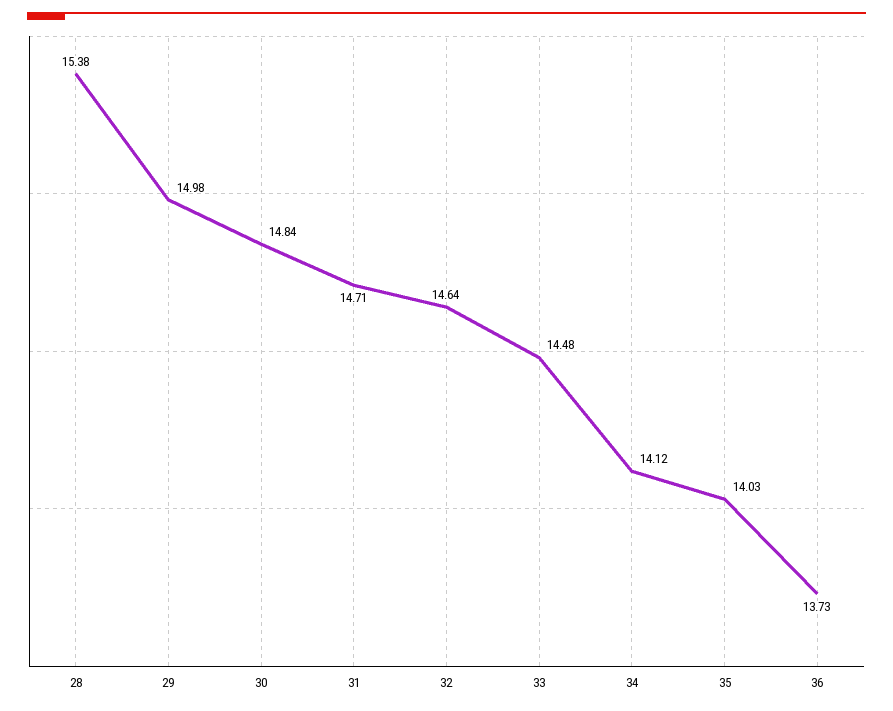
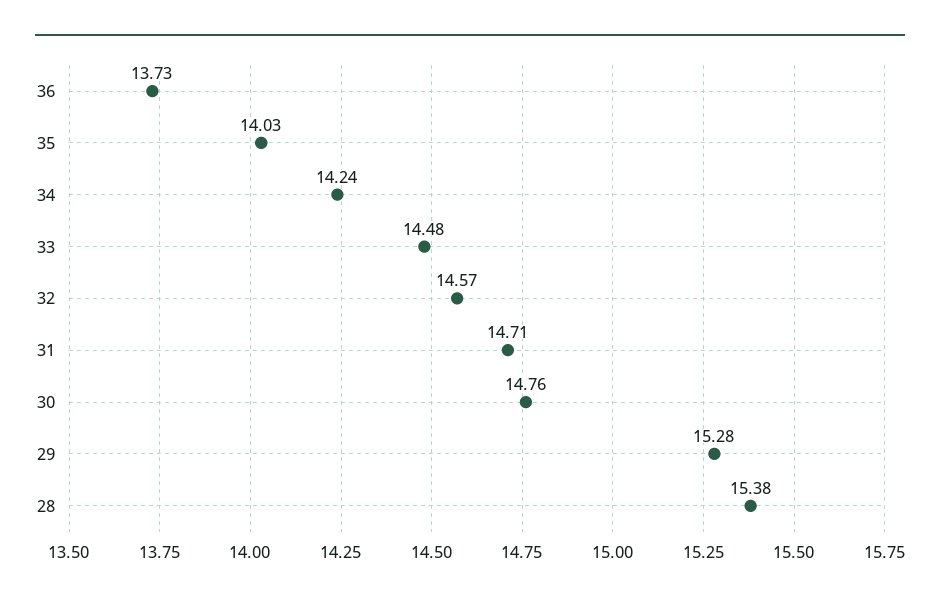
  {
    "28": 15.38,
-   "29": 14.98,
+   "29": 15.28,
-   "30": 14.84,
+   "30": 14.76,
    "31": 14.71,
-   "32": 14.64,
+   "32": 14.57,
    "33": 14.48,
-   "34": 14.12,
+   "34": 14.24,
    "35": 14.03,
    "36": 13.73
  }

